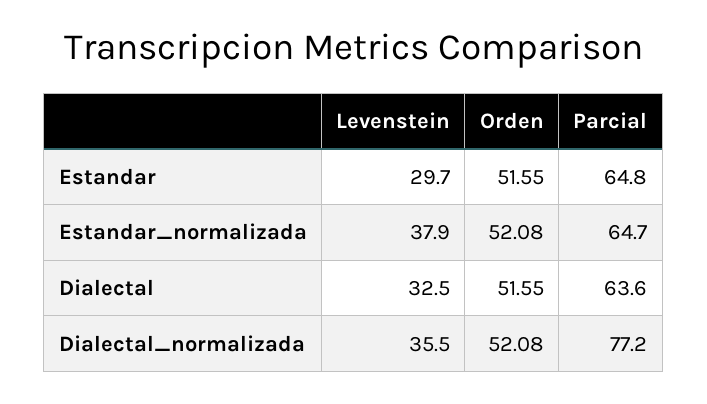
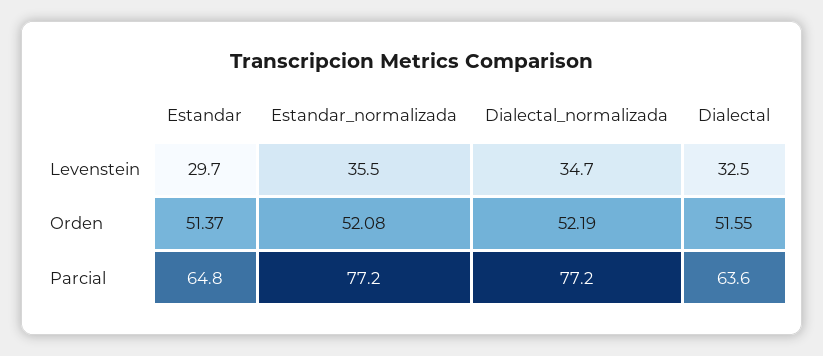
  {
    "Levenstein": {
      "Estandar": 29.7,
-     "Estandar_normalizada": 37.9,
+     "Estandar_normalizada": 35.5,
      "Dialectal": 32.5,
-     "Dialectal_normalizada": 35.5
+     "Dialectal_normalizada": 34.7
    },
    "Orden": {
-     "Estandar": 51.55,
+     "Estandar": 51.37,
      "Estandar_normalizada": 52.08,
      "Dialectal": 51.55,
-     "Dialectal_normalizada": 52.08
+     "Dialectal_normalizada": 52.19
    },
    "Parcial": {
      "Estandar": 64.8,
-     "Estandar_normalizada": 64.7,
+     "Estandar_normalizada": 77.2,
      "Dialectal": 63.6,
      "Dialectal_normalizada": 77.2
    }
  }

